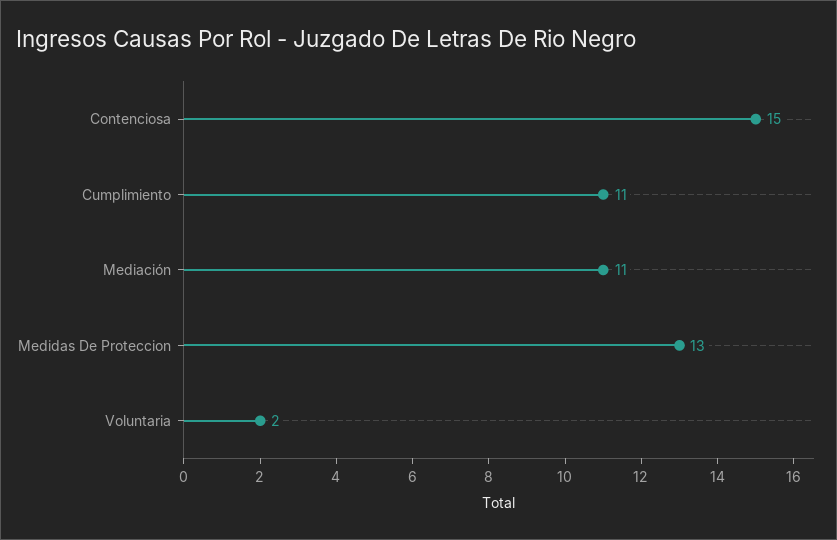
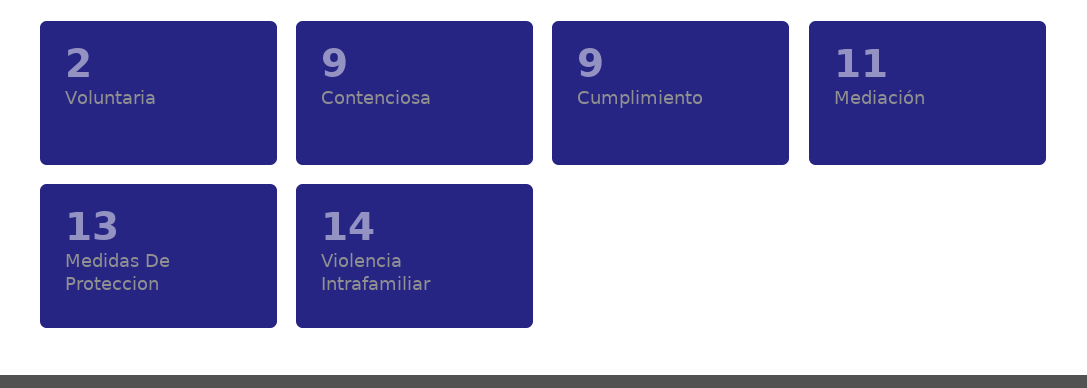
  {
-   "Contenciosa": 15,
+   "Contenciosa": 9,
-   "Cumplimiento": 11,
+   "Cumplimiento": 9,
    "Mediación": 11,
    "Medidas De Proteccion": 13,
-   "Voluntaria": 2
+   "Voluntaria": 2,
+   "Violencia Intrafamiliar": 14
  }

